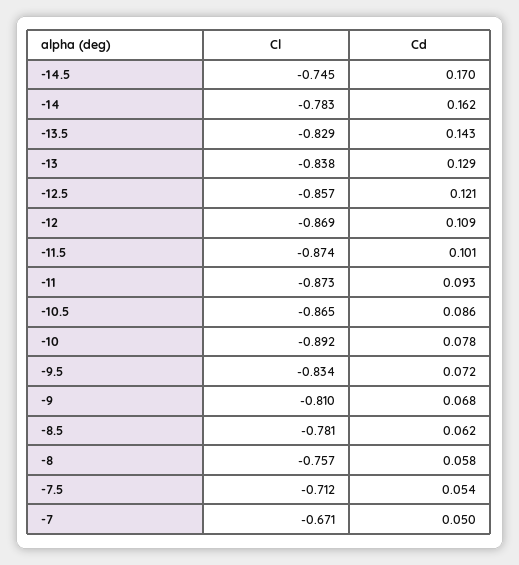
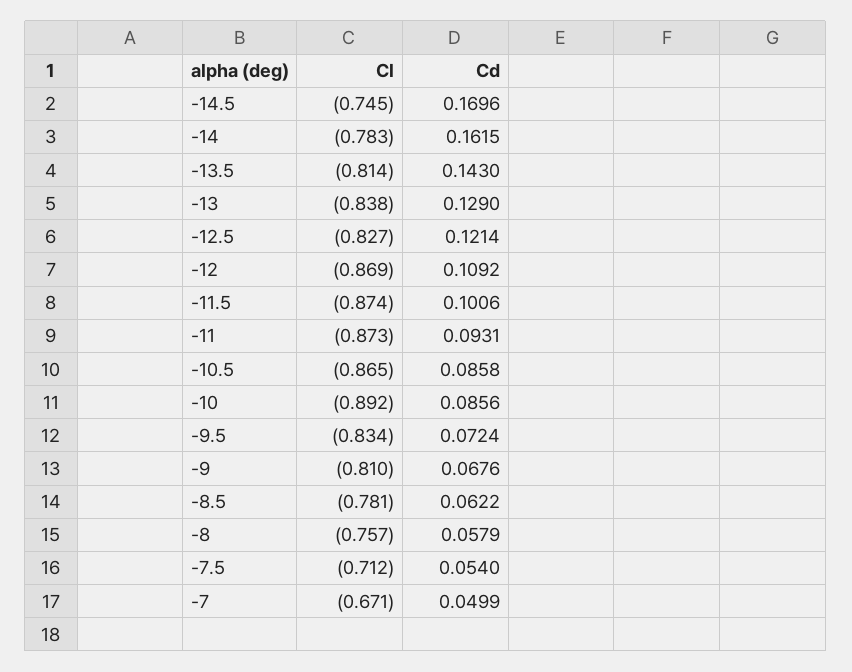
  {
    "Cl": {
      "-14.5": -0.745,
      "-14": -0.783,
-     "-13.5": -0.829,
+     "-13.5": -0.814,
      "-13": -0.838,
-     "-12.5": -0.857,
+     "-12.5": -0.827,
      "-12": -0.869,
      "-11.5": -0.874,
      "-11": -0.873,
      "-10.5": -0.865,
      "-10": -0.892,
      "-9.5": -0.834,
      "-9": -0.81,
      "-8.5": -0.781,
      "-8": -0.757,
      "-7.5": -0.712,
      "-7": -0.671
    },
    "Cd": {
      "-14.5": 0.1696,
      "-14": 0.1615,
      "-13.5": 0.143,
      "-13": 0.129,
      "-12.5": 0.1214,
      "-12": 0.1092,
      "-11.5": 0.1006,
      "-11": 0.0931,
      "-10.5": 0.0858,
-     "-10": 0.078,
+     "-10": 0.0856,
      "-9.5": 0.0724,
      "-9": 0.0676,
      "-8.5": 0.0622,
      "-8": 0.0579,
      "-7.5": 0.054,
      "-7": 0.0499
    }
  }

